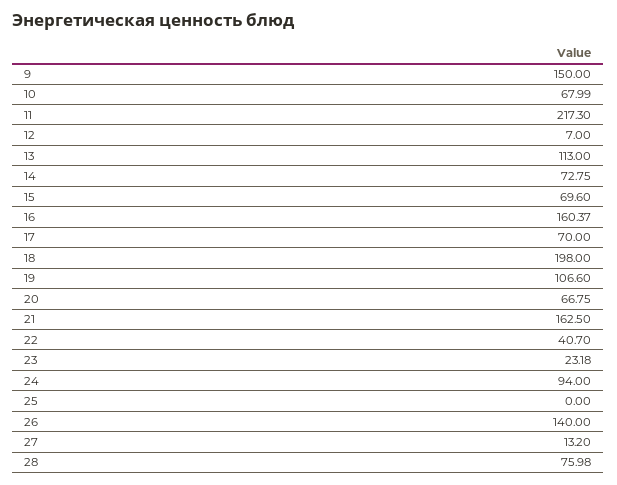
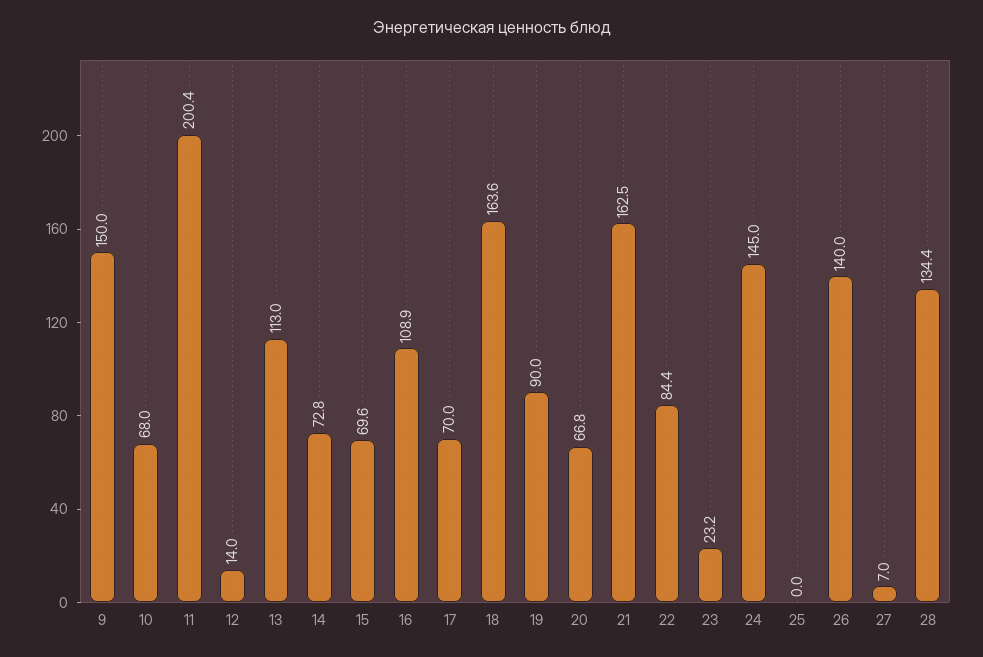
  {
    "9": 150,
    "10": 67.99,
-   "11": 217.3,
+   "11": 200.4,
-   "12": 7,
+   "12": 14,
    "13": 113,
    "14": 72.75,
    "15": 69.6,
-   "16": 160.37,
+   "16": 108.9,
    "17": 70,
-   "18": 198,
+   "18": 163.6,
-   "19": 106.6,
+   "19": 90,
    "20": 66.75,
    "21": 162.5,
-   "22": 40.7,
+   "22": 84.4,
    "23": 23.18,
-   "24": 94,
+   "24": 145,
    "25": 0,
    "26": 140,
-   "27": 13.2,
+   "27": 7,
-   "28": 75.98
+   "28": 134.4
  }

